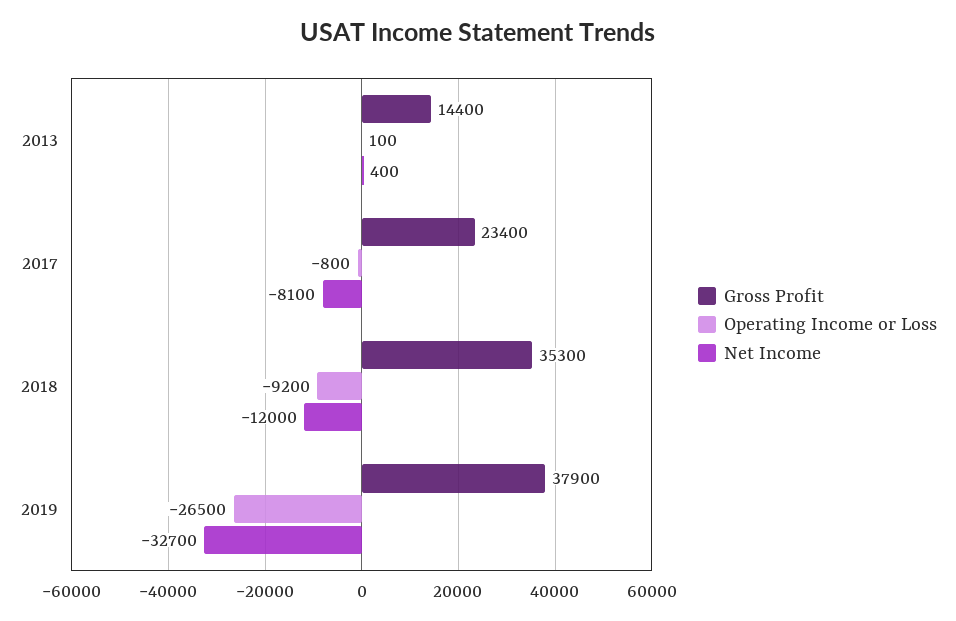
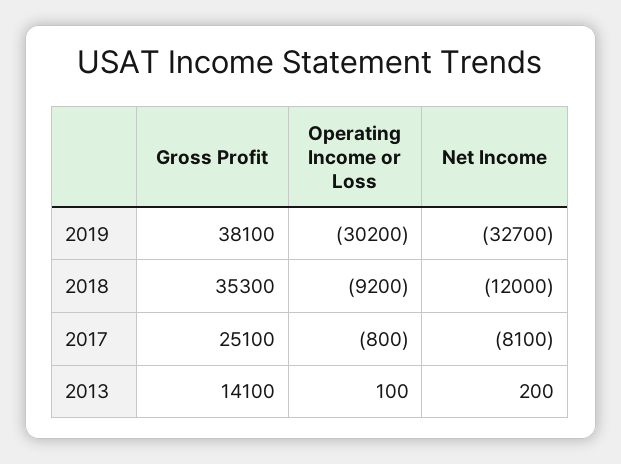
  {
    "Gross Profit": {
-     "2013": 14400,
+     "2013": 14100,
-     "2017": 23400,
+     "2017": 25100,
      "2018": 35300,
-     "2019": 37900
+     "2019": 38100
    },
    "Operating Income or Loss": {
      "2013": 100,
      "2017": -800,
      "2018": -9200,
-     "2019": -26500
+     "2019": -30200
    },
    "Net Income": {
-     "2013": 400,
+     "2013": 200,
      "2017": -8100,
      "2018": -12000,
      "2019": -32700
    }
  }

